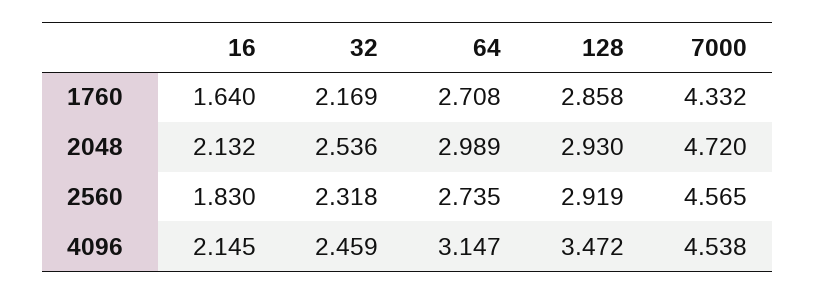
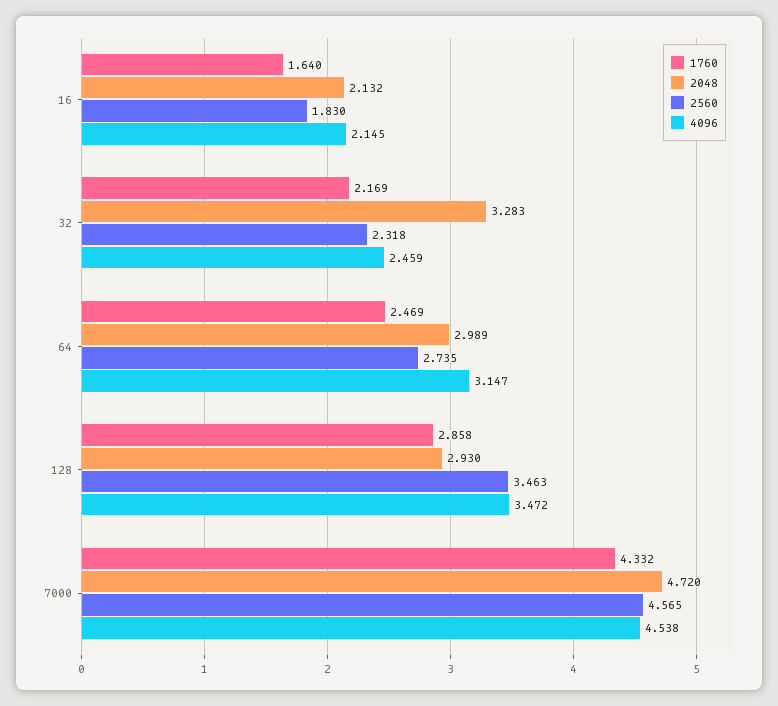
  {
    "1760": {
      "16": 1.64,
      "32": 2.169,
-     "64": 2.708,
+     "64": 2.469,
      "128": 2.858,
      "7000": 4.332
    },
    "2048": {
      "16": 2.132,
-     "32": 2.536,
+     "32": 3.283,
      "64": 2.989,
      "128": 2.93,
      "7000": 4.72
    },
    "2560": {
      "16": 1.83,
      "32": 2.318,
      "64": 2.735,
-     "128": 2.919,
+     "128": 3.463,
      "7000": 4.565
    },
    "4096": {
      "16": 2.145,
      "32": 2.459,
      "64": 3.147,
      "128": 3.472,
      "7000": 4.538
    }
  }

